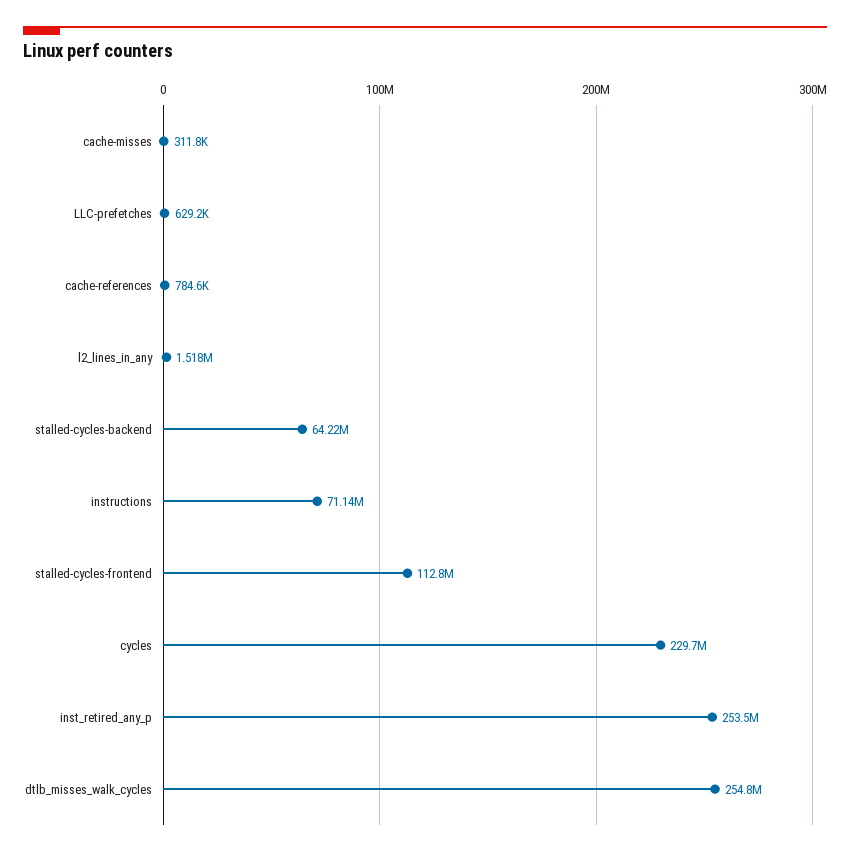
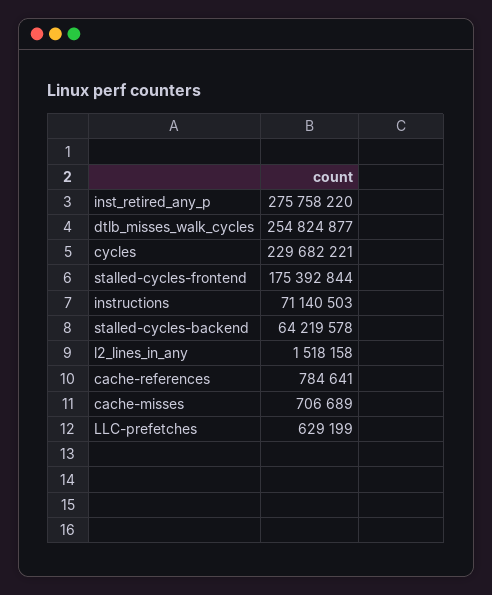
  {
-   "cache-misses": 311800,
+   "cache-misses": 706689,
    "LLC-prefetches": 629199,
    "cache-references": 784641,
    "l2_lines_in_any": 1518158,
    "stalled-cycles-backend": 64219578,
    "instructions": 71140503,
-   "stalled-cycles-frontend": 112800000,
+   "stalled-cycles-frontend": 175392844,
    "cycles": 229682221,
-   "inst_retired_any_p": 253500000,
+   "inst_retired_any_p": 275758220,
    "dtlb_misses_walk_cycles": 254824877
  }

